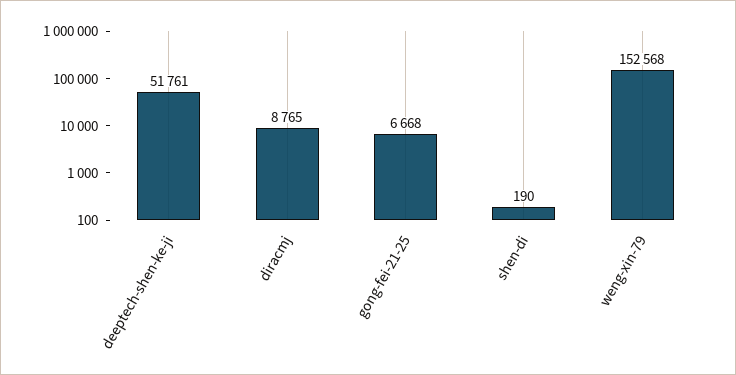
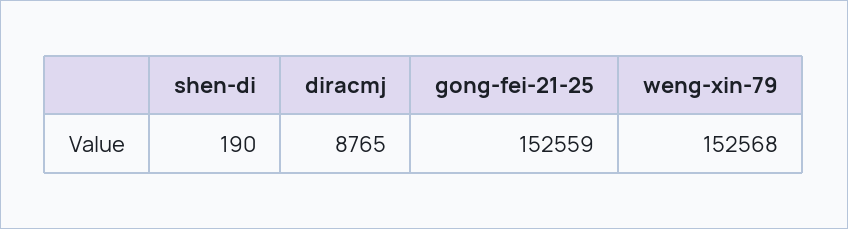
  {
-   "deeptech-shen-ke-ji": 51761,
    "diracmj": 8765,
-   "gong-fei-21-25": 6668,
+   "gong-fei-21-25": 152559,
    "shen-di": 190,
    "weng-xin-79": 152568
  }

